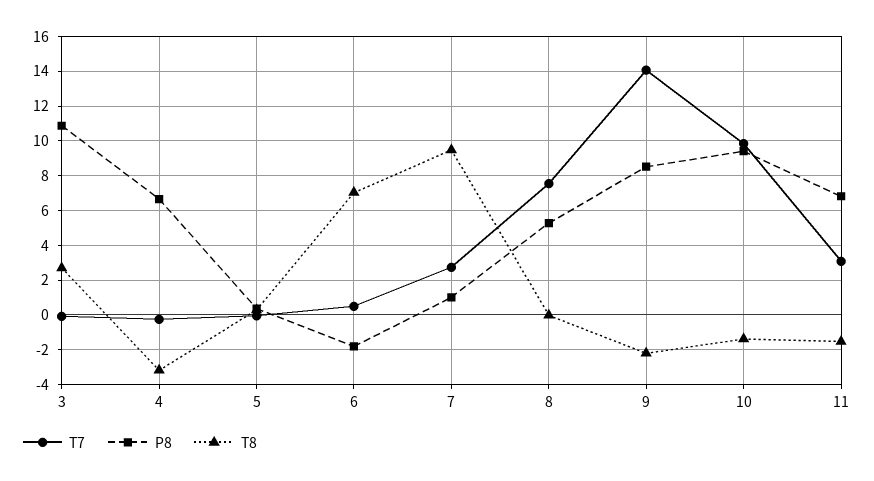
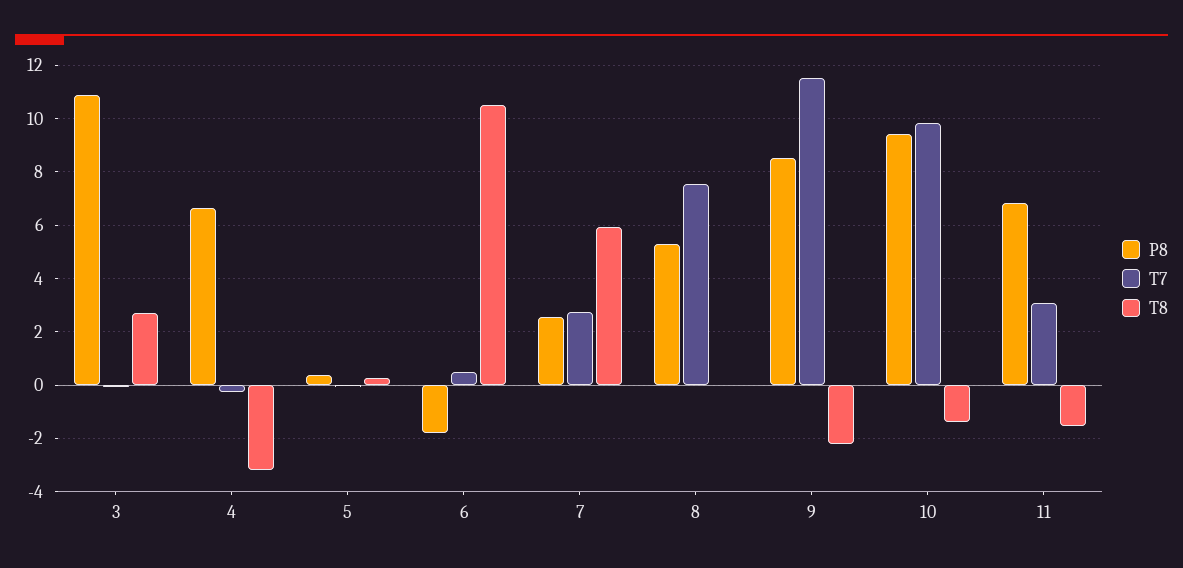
  {
    "T7": {
      "3": 0,
      "4": -0.25,
      "5": 0,
      "6": 0.5,
      "7": 2.75,
      "8": 7.5,
-     "9": 14,
+     "9": 11.5,
      "10": 9.75,
      "11": 3
    },
    "P8": {
      "3": 10.75,
      "4": 6.75,
      "5": 0.25,
      "6": -1.75,
-     "7": 1,
+     "7": 2.5,
      "8": 5.25,
      "9": 8.5,
      "10": 9.5,
      "11": 6.75
    },
    "T8": {
      "3": 2.75,
      "4": -3.25,
      "5": 0.25,
-     "6": 7,
+     "6": 10.5,
-     "7": 9.5,
+     "7": 6,
      "8": 0,
      "9": -2.25,
      "10": -1.5,
      "11": -1.5
    }
  }

